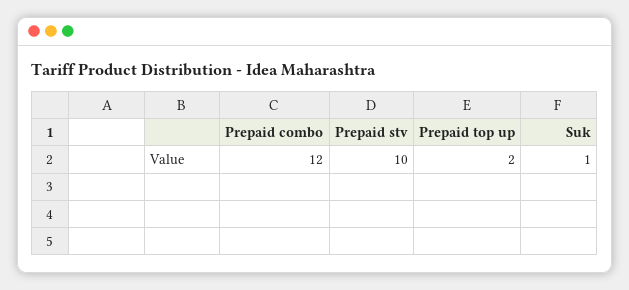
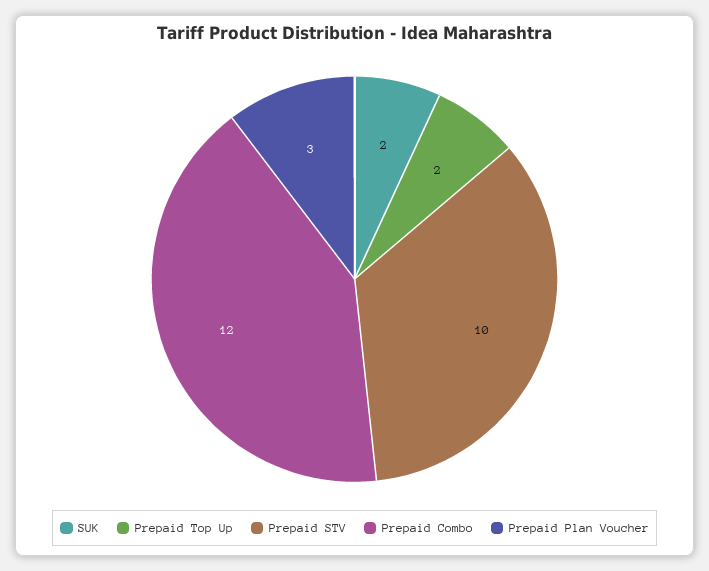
  {
    "Prepaid combo": 12,
    "Prepaid stv": 10,
    "Prepaid top up": 2,
-   "Suk": 1
+   "Suk": 2,
+   "Prepaid Plan Voucher": 3
  }

